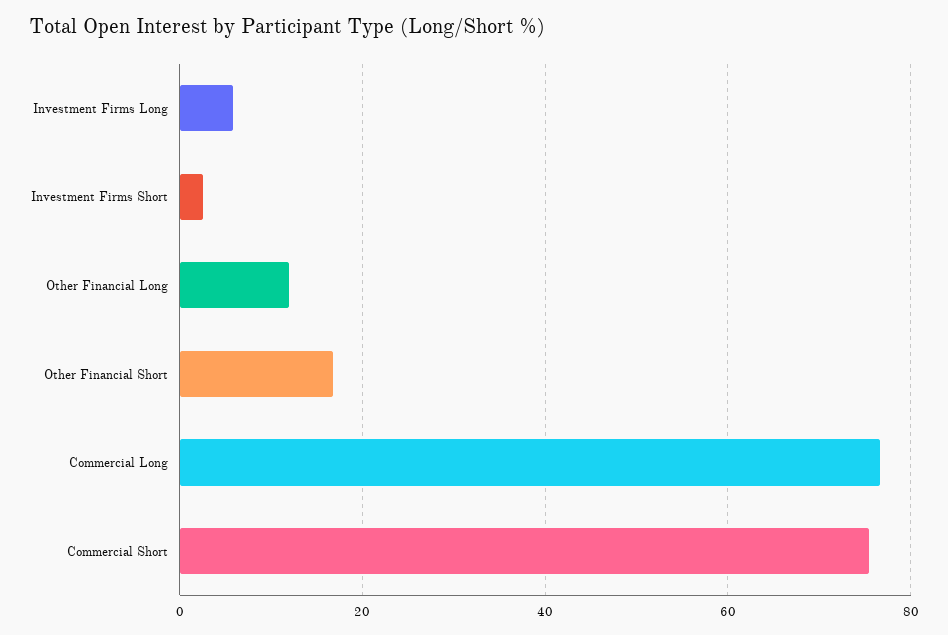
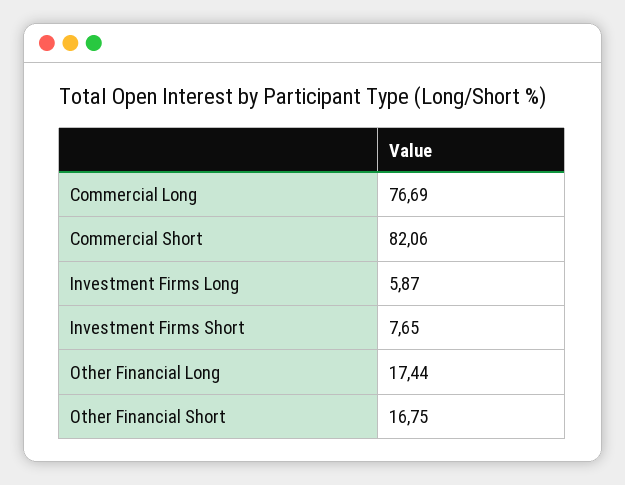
  {
    "Investment Firms Long": 5.87,
-   "Investment Firms Short": 2,
+   "Investment Firms Short": 7.65,
-   "Other Financial Long": 12,
+   "Other Financial Long": 17.44,
    "Other Financial Short": 16.75,
    "Commercial Long": 76.69,
-   "Commercial Short": 76
+   "Commercial Short": 82.06
  }

